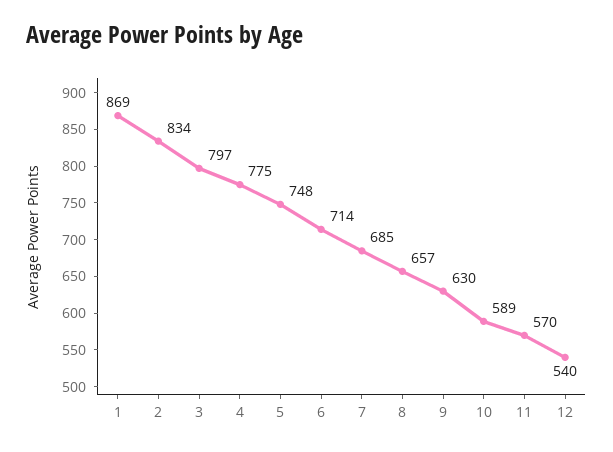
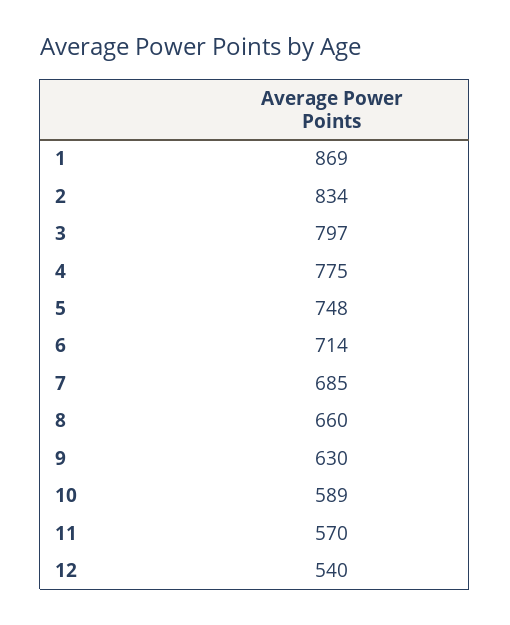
  {
    "1": 869,
    "2": 834,
    "3": 797,
    "4": 775,
    "5": 748,
    "6": 714,
    "7": 685,
-   "8": 657,
+   "8": 660,
    "9": 630,
    "10": 589,
    "11": 570,
    "12": 540
  }

